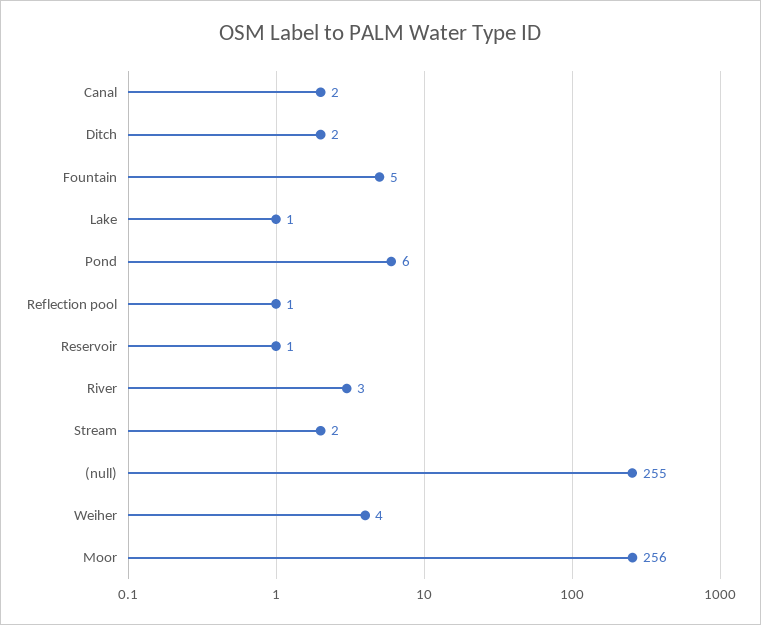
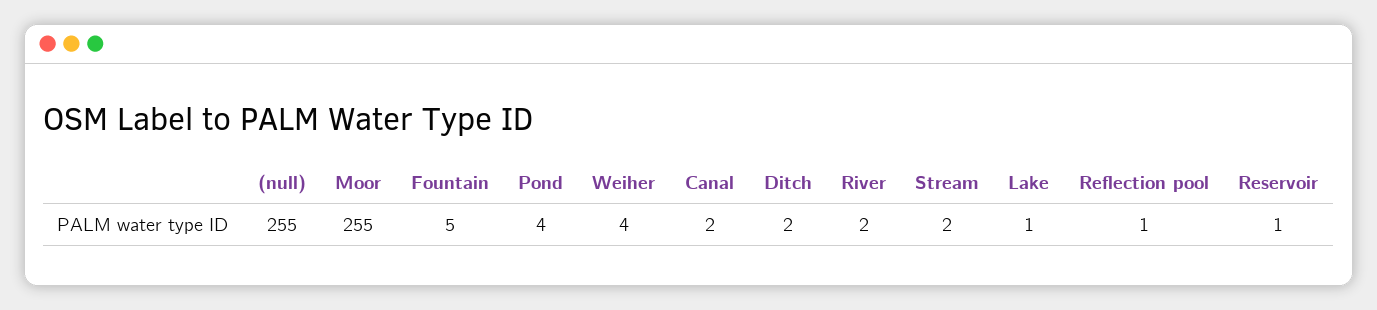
  {
    "Canal": 2,
    "Ditch": 2,
    "Fountain": 5,
    "Lake": 1,
-   "Pond": 6,
+   "Pond": 4,
    "Reflection pool": 1,
    "Reservoir": 1,
-   "River": 3,
+   "River": 2,
    "Stream": 2,
    "(null)": 255,
    "Weiher": 4,
-   "Moor": 256
+   "Moor": 255
  }

